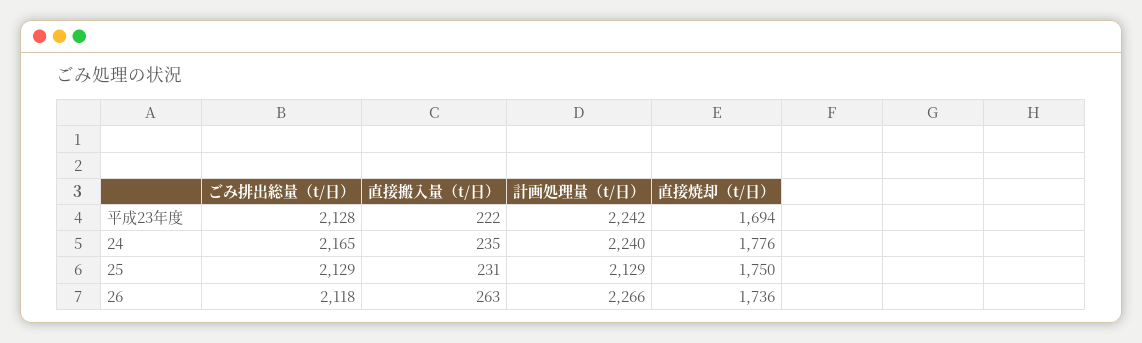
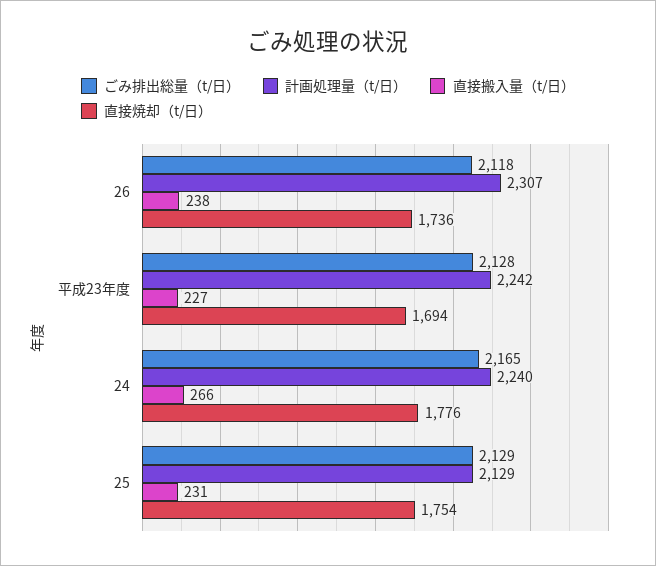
  {
    "ごみ排出総量（t/日）": {
      "平成23年度": 2128,
      "24": 2165,
      "25": 2129,
      "26": 2118
    },
    "直接搬入量（t/日）": {
-     "平成23年度": 222,
+     "平成23年度": 227,
-     "24": 235,
+     "24": 266,
      "25": 231,
-     "26": 263
+     "26": 238
    },
    "計画処理量（t/日）": {
      "平成23年度": 2242,
      "24": 2240,
      "25": 2129,
-     "26": 2266
+     "26": 2307
    },
    "直接焼却（t/日）": {
      "平成23年度": 1694,
      "24": 1776,
-     "25": 1750,
+     "25": 1754,
      "26": 1736
    }
  }

